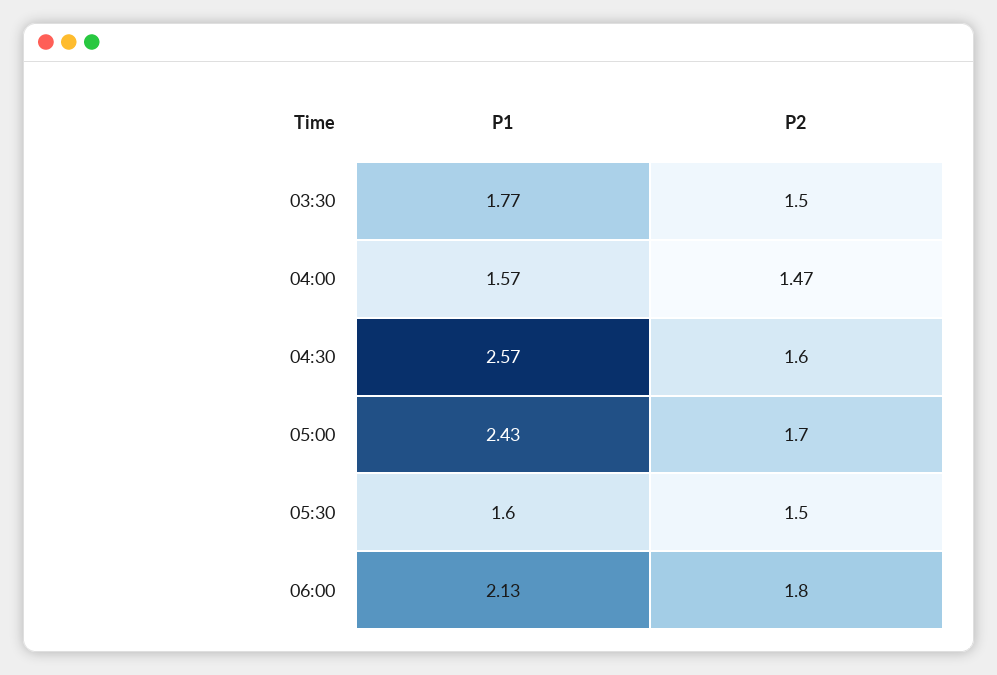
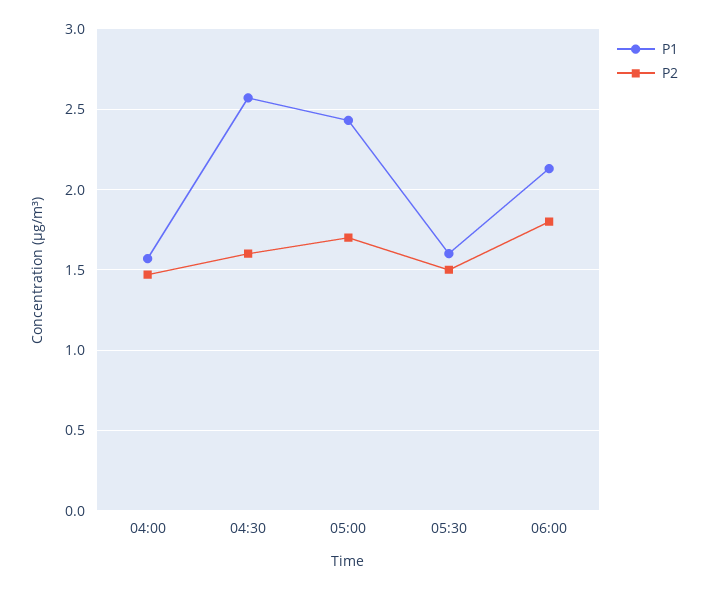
  {
    "P1": {
-     "03:30": 1.77,
      "04:00": 1.57,
      "04:30": 2.57,
      "05:00": 2.43,
      "05:30": 1.6,
      "06:00": 2.13
    },
    "P2": {
-     "03:30": 1.5,
      "04:00": 1.47,
      "04:30": 1.6,
      "05:00": 1.7,
      "05:30": 1.5,
      "06:00": 1.8
    }
  }

